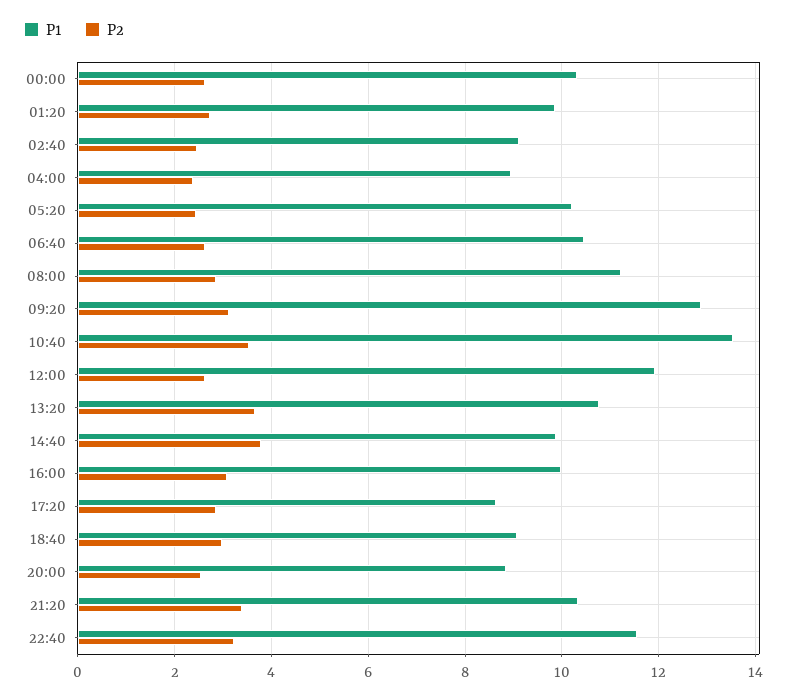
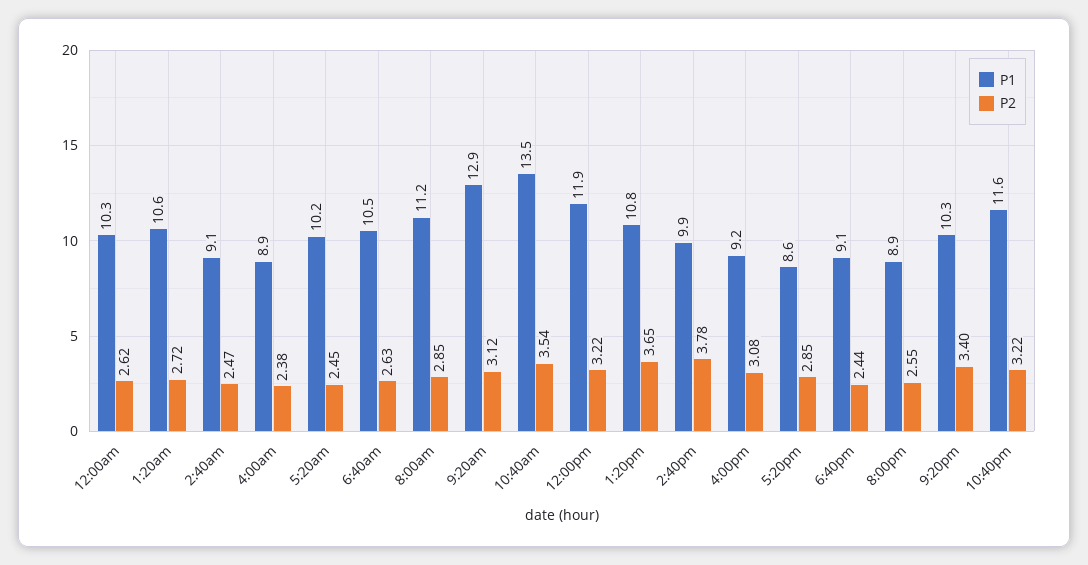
  {
    "P1": {
      "00:00": 10.3,
-     "01:20": 9.8,
+     "01:20": 10.6,
      "02:40": 9.1,
      "04:00": 8.9,
      "05:20": 10.2,
      "06:40": 10.5,
      "08:00": 11.2,
      "09:20": 12.9,
      "10:40": 13.5,
      "12:00": 11.9,
      "13:20": 10.8,
      "14:40": 9.9,
-     "16:00": 10,
+     "16:00": 9.2,
      "17:20": 8.6,
      "18:40": 9.1,
      "20:00": 8.9,
      "21:20": 10.3,
      "22:40": 11.6
    },
    "P2": {
      "00:00": 2.62,
      "01:20": 2.72,
      "02:40": 2.47,
      "04:00": 2.38,
      "05:20": 2.45,
      "06:40": 2.63,
      "08:00": 2.85,
      "09:20": 3.12,
      "10:40": 3.54,
-     "12:00": 2.6,
+     "12:00": 3.22,
      "13:20": 3.65,
      "14:40": 3.78,
      "16:00": 3.08,
      "17:20": 2.85,
-     "18:40": 3,
+     "18:40": 2.44,
      "20:00": 2.55,
      "21:20": 3.4,
      "22:40": 3.22
    }
  }

